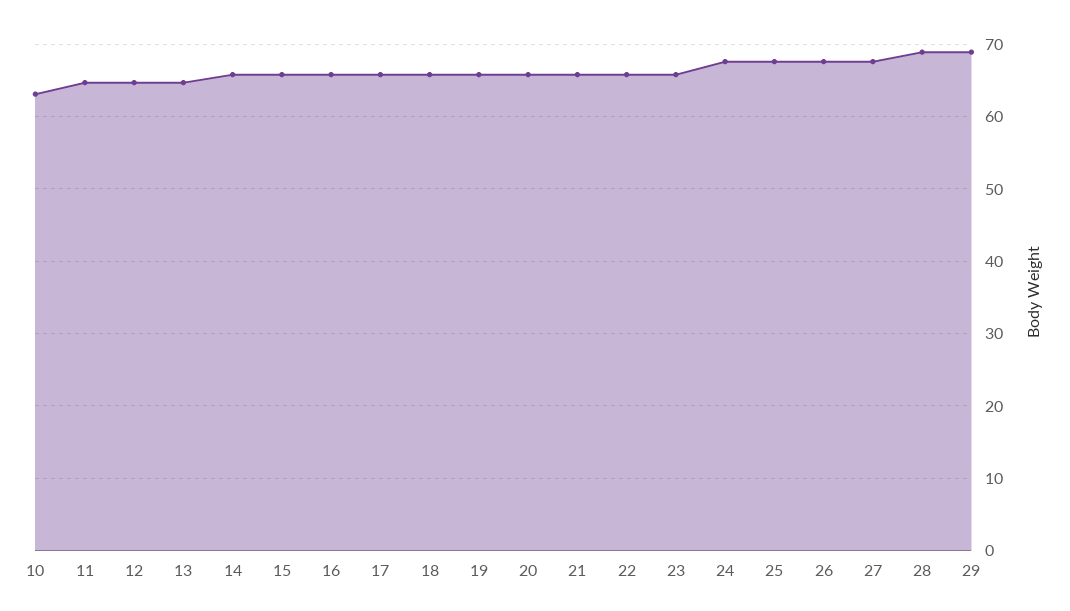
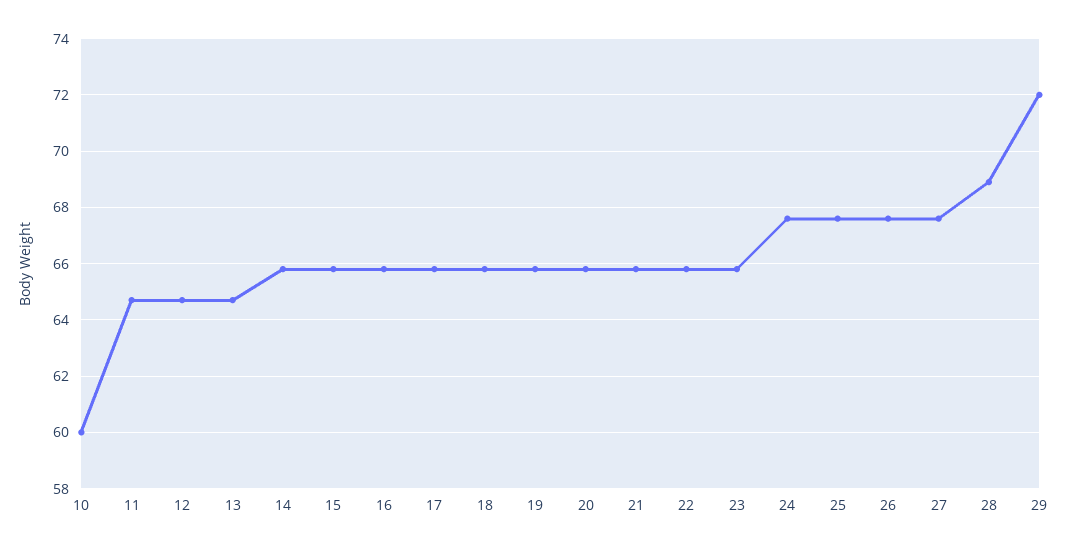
  {
-   "10": 63,
+   "10": 60,
    "11": 64.5,
    "12": 64.5,
    "13": 64.5,
    "14": 66,
    "15": 66,
    "16": 66,
    "17": 66,
    "18": 66,
    "19": 66,
    "20": 66,
    "21": 66,
    "22": 66,
    "23": 66,
    "24": 67.5,
    "25": 67.5,
    "26": 67.5,
    "27": 67.5,
    "28": 69,
-   "29": 69
+   "29": 72
  }

